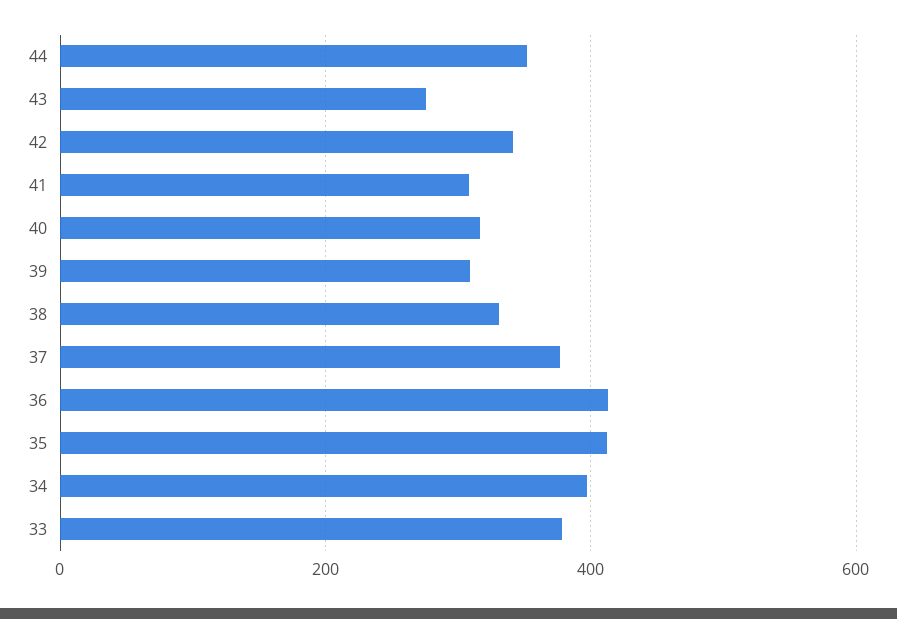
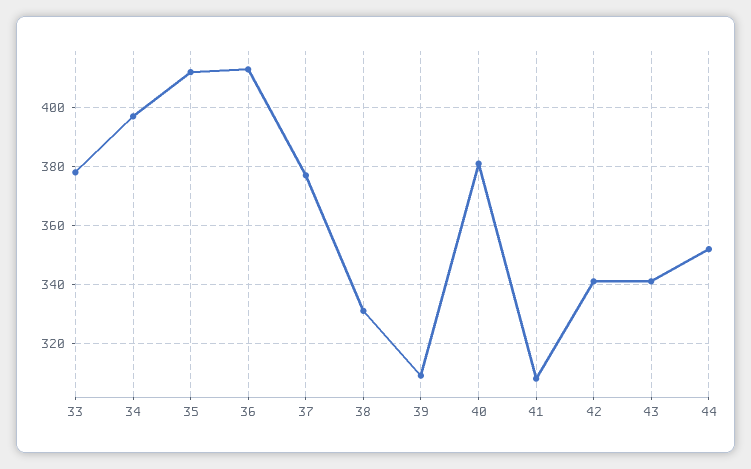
  {
    "44": 350,
-   "43": 280,
+   "43": 340,
    "42": 340,
    "41": 310,
-   "40": 320,
+   "40": 380,
    "39": 310,
    "38": 330,
    "37": 375,
    "36": 415,
    "35": 410,
    "34": 395,
    "33": 380
  }

